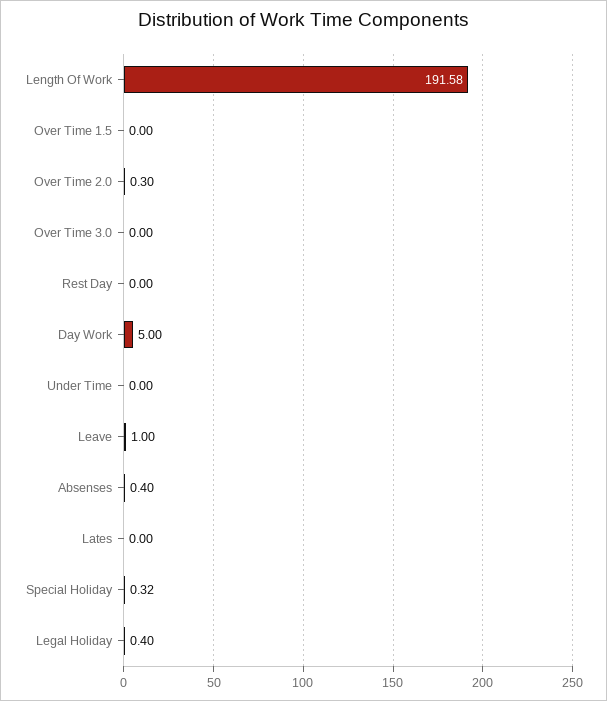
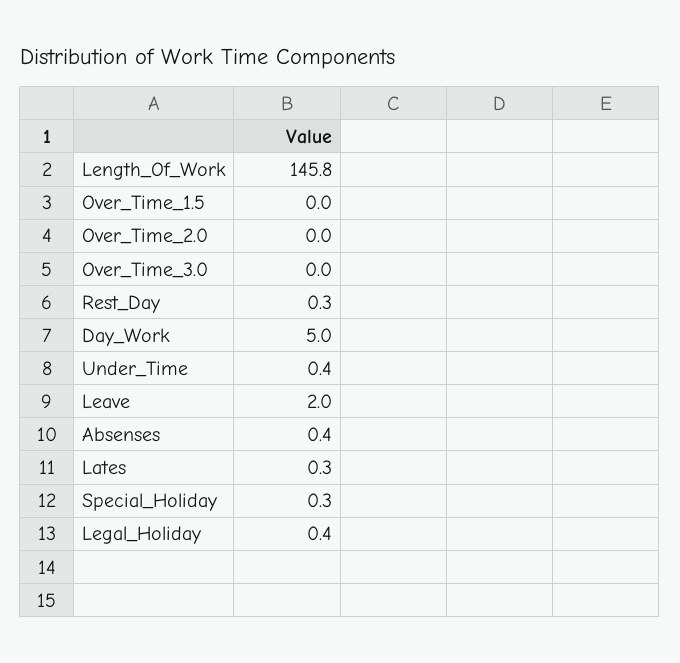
  {
-   "Length Of Work": 191.58,
+   "Length Of Work": 145.8,
    "Over Time 1.5": 0,
-   "Over Time 2.0": 0.3,
+   "Over Time 2.0": 0,
    "Over Time 3.0": 0,
-   "Rest Day": 0,
+   "Rest Day": 0.3,
    "Day Work": 5,
-   "Under Time": 0,
+   "Under Time": 0.4,
-   "Leave": 1,
+   "Leave": 2,
    "Absenses": 0.4,
-   "Lates": 0,
+   "Lates": 0.3,
    "Special Holiday": 0.32,
    "Legal Holiday": 0.4
  }

